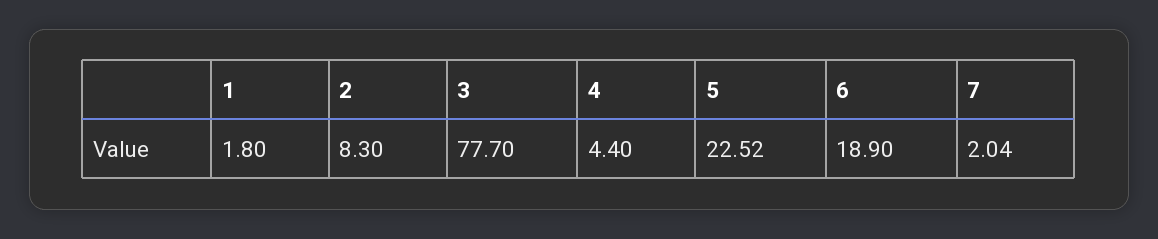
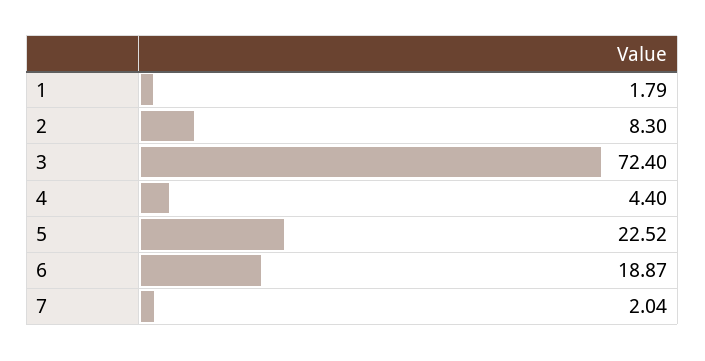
  {
-   "1": 1.8,
+   "1": 1.79,
    "2": 8.3,
-   "3": 77.7,
+   "3": 72.4,
    "4": 4.4,
    "5": 22.52,
-   "6": 18.9,
+   "6": 18.87,
    "7": 2.04
  }

